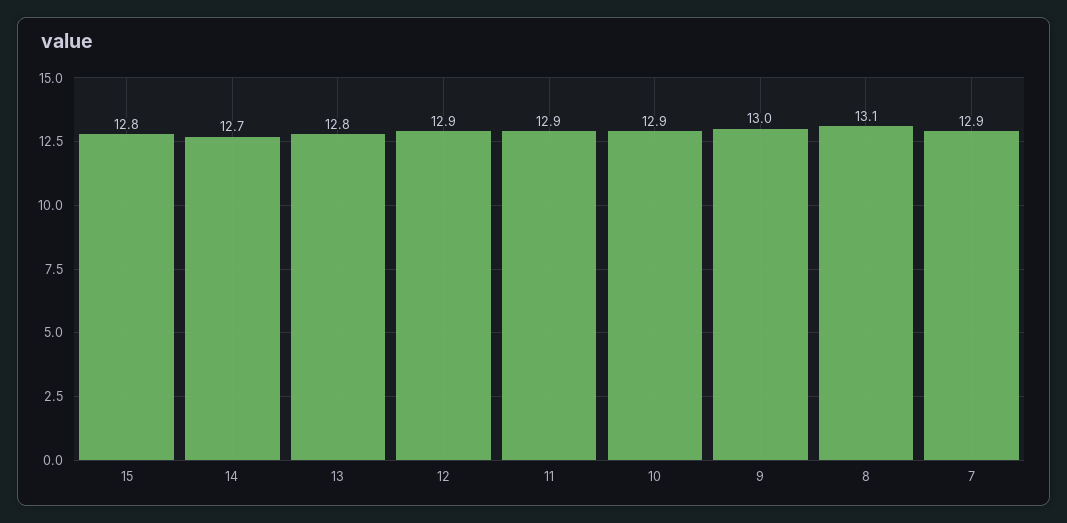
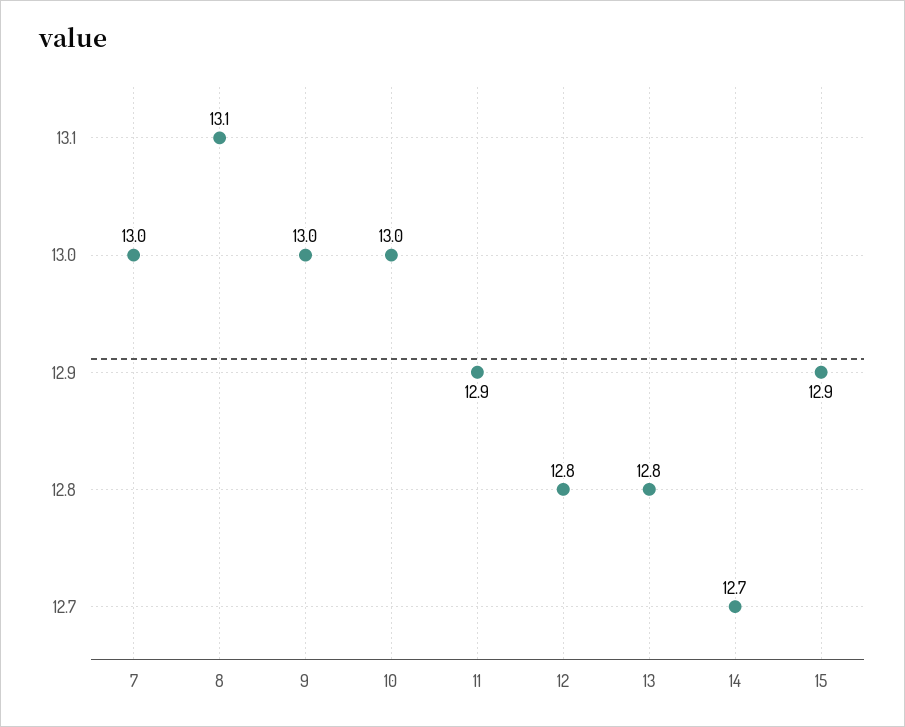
  {
-   "15": 12.8,
+   "15": 12.9,
    "14": 12.7,
    "13": 12.8,
-   "12": 12.9,
+   "12": 12.8,
    "11": 12.9,
-   "10": 12.9,
+   "10": 13,
    "9": 13,
    "8": 13.1,
-   "7": 12.9
+   "7": 13
  }

